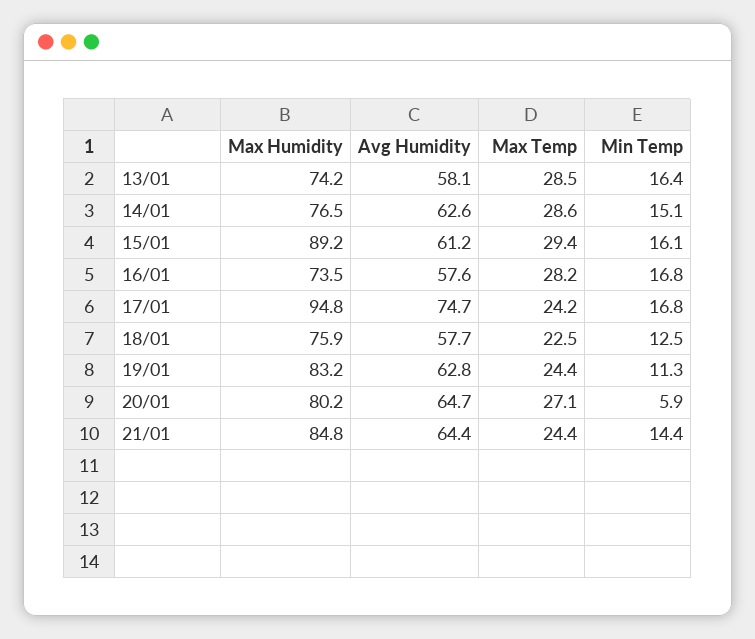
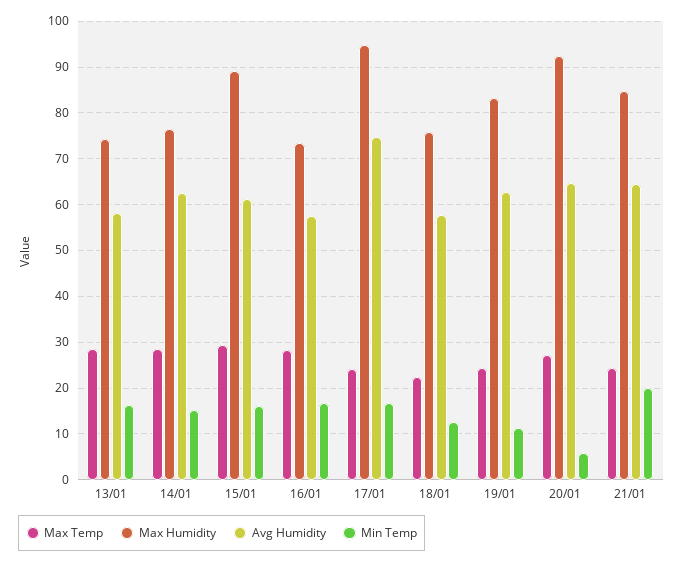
  {
    "Max Humidity": {
      "13/01": 74.2,
      "14/01": 76.5,
      "15/01": 89.2,
      "16/01": 73.5,
      "17/01": 94.8,
      "18/01": 75.9,
      "19/01": 83.2,
-     "20/01": 80.2,
+     "20/01": 92,
      "21/01": 84.8
    },
    "Avg Humidity": {
      "13/01": 58.1,
      "14/01": 62.6,
      "15/01": 61.2,
      "16/01": 57.6,
      "17/01": 74.7,
      "18/01": 57.7,
      "19/01": 62.8,
      "20/01": 64.7,
      "21/01": 64.4
    },
    "Max Temp": {
      "13/01": 28.5,
      "14/01": 28.6,
      "15/01": 29.4,
      "16/01": 28.2,
      "17/01": 24.2,
      "18/01": 22.5,
      "19/01": 24.4,
      "20/01": 27.1,
      "21/01": 24.4
    },
    "Min Temp": {
      "13/01": 16.4,
      "14/01": 15.1,
      "15/01": 16.1,
      "16/01": 16.8,
      "17/01": 16.8,
      "18/01": 12.5,
      "19/01": 11.3,
      "20/01": 5.9,
-     "21/01": 14.4
+     "21/01": 20
    }
  }

